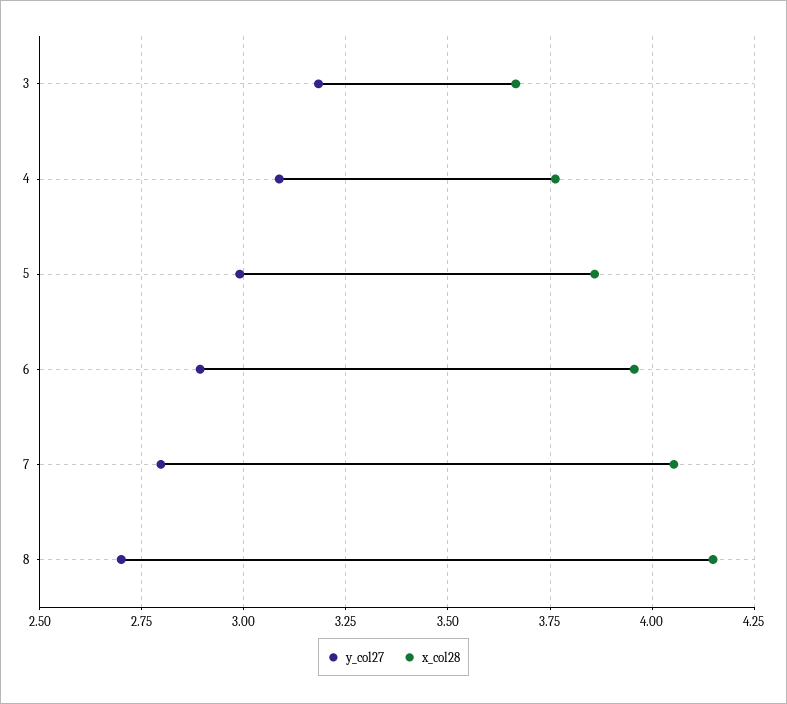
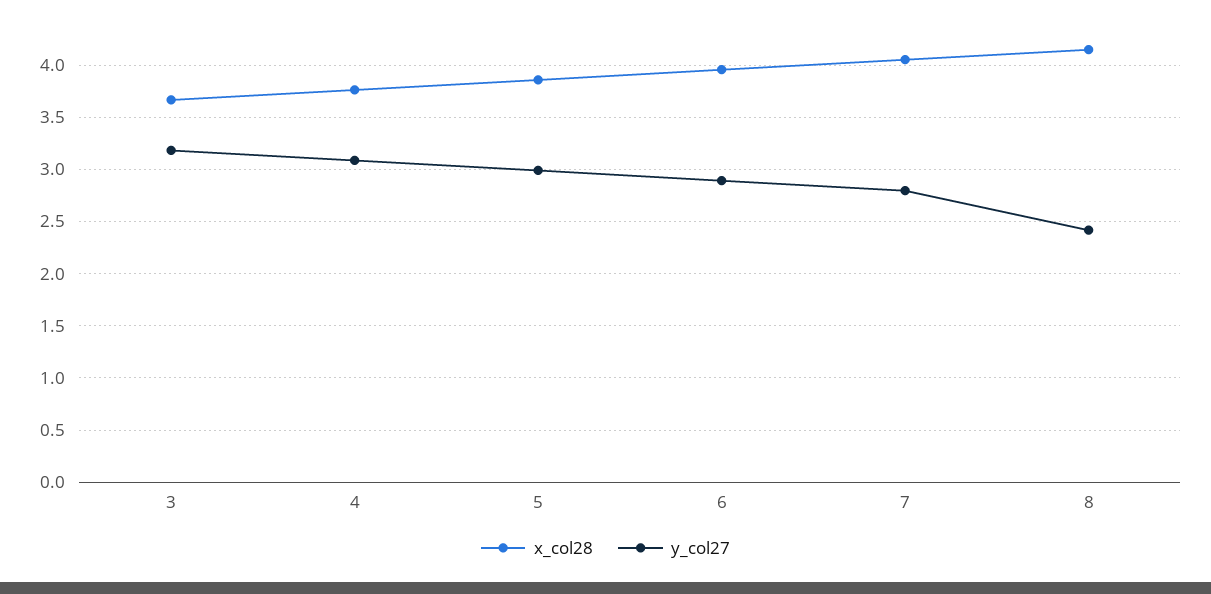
  {
    "y_col27": {
      "3": 3.175,
      "4": 3.075,
      "5": 3,
      "6": 2.9,
      "7": 2.8,
-     "8": 2.7
+     "8": 2.4
    },
    "x_col28": {
      "3": 3.675,
      "4": 3.775,
      "5": 3.85,
      "6": 3.95,
      "7": 4.05,
      "8": 4.15
    }
  }

